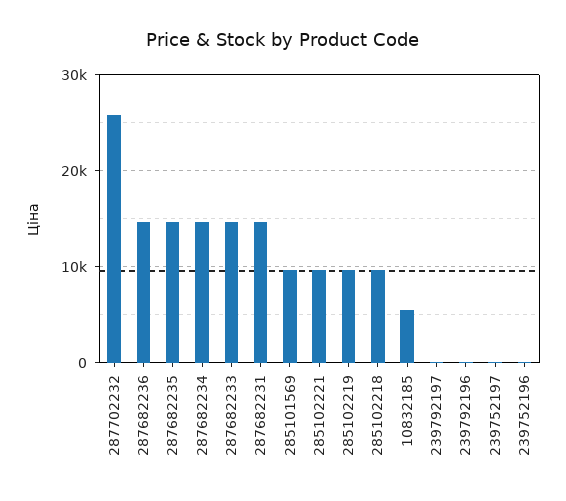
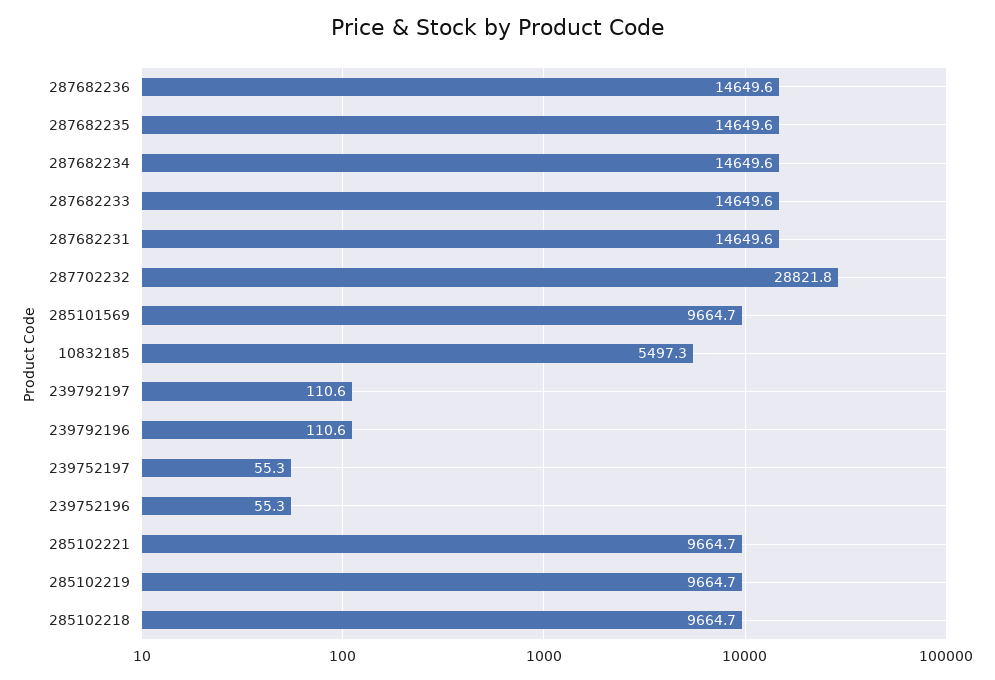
  {
-   "287702232": 26000,
+   "287702232": 28821.8,
    "287682236": 14649.6,
    "287682235": 14649.6,
    "287682234": 14649.6,
    "287682233": 14649.6,
    "287682231": 14649.6,
    "285101569": 9664.7,
    "285102221": 9664.7,
    "285102219": 9664.7,
    "285102218": 9664.7,
    "10832185": 5497.3,
    "239792197": 110.6,
    "239792196": 110.6,
    "239752197": 55.3,
    "239752196": 55.3
  }

